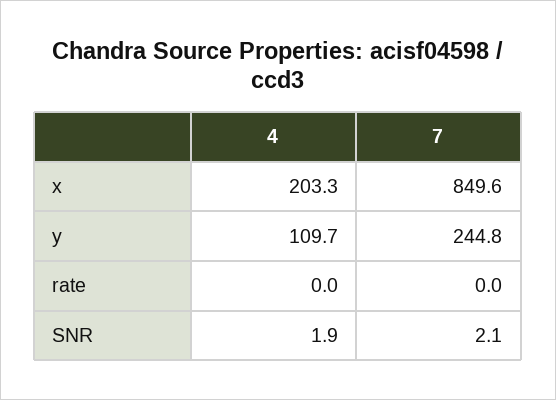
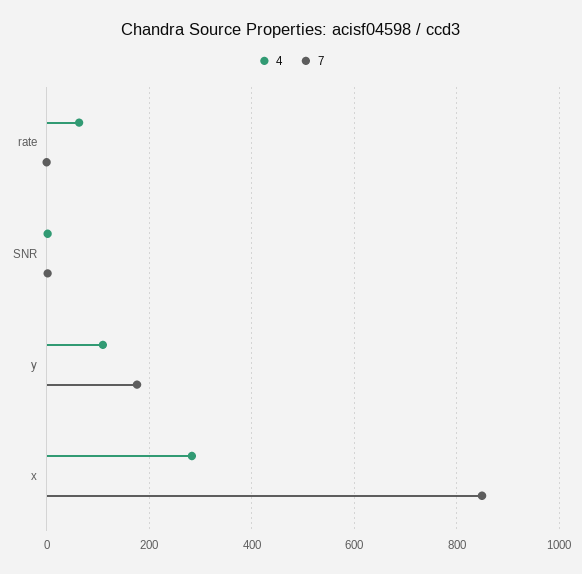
  {
    "4": {
-     "x": 203.3,
+     "x": 280,
      "y": 109.7,
-     "rate": 0,
+     "rate": 60,
      "SNR": 1.9
    },
    "7": {
      "x": 849.6,
-     "y": 244.8,
+     "y": 180,
      "rate": 0,
      "SNR": 2.1
    }
  }

